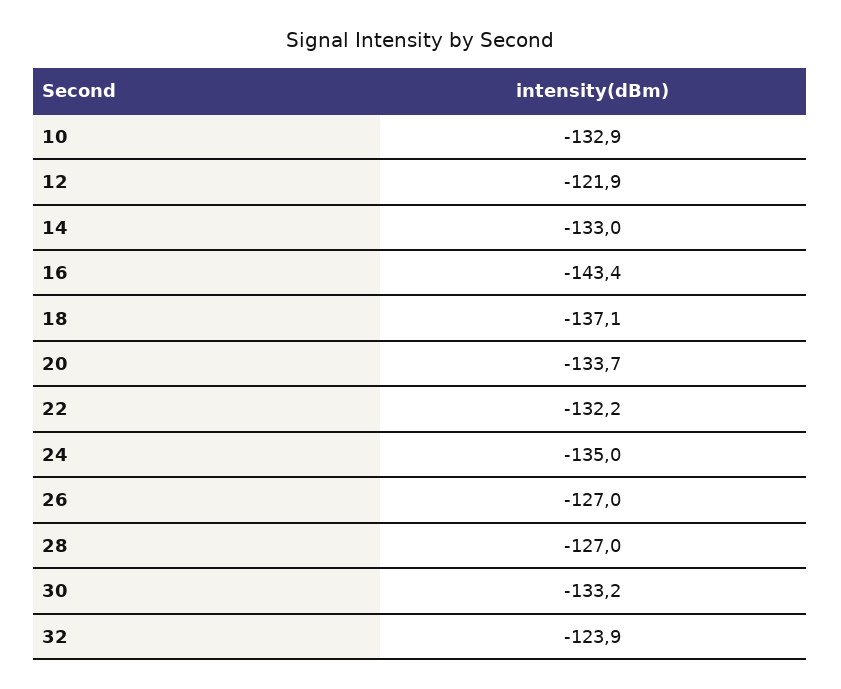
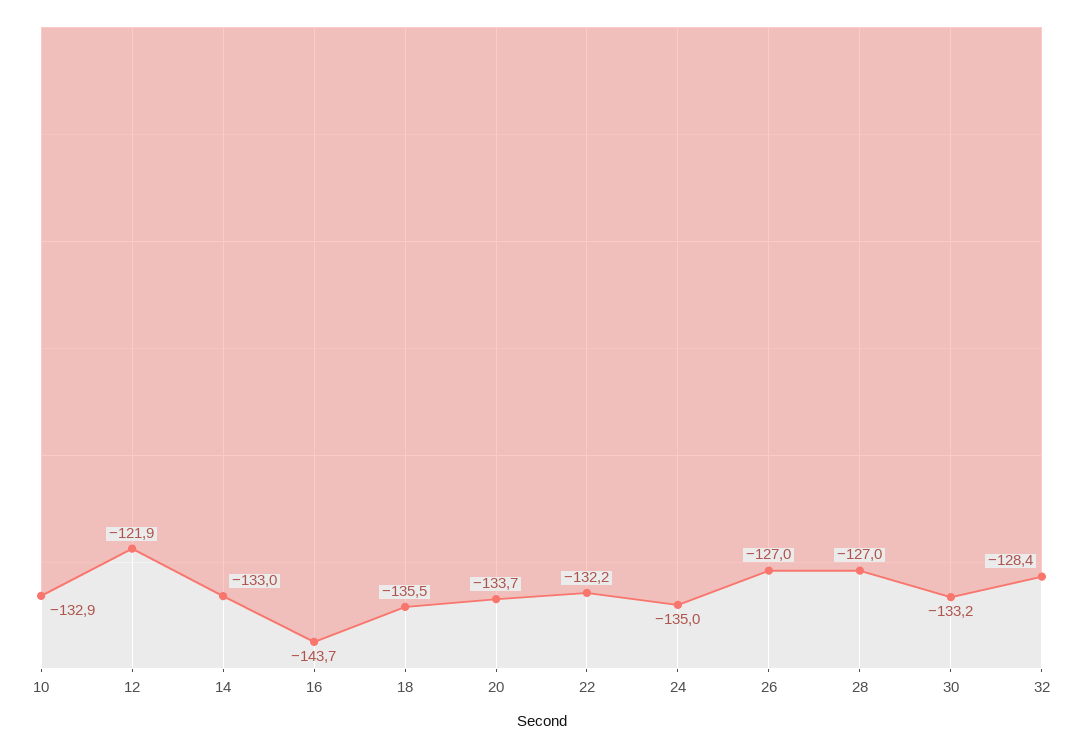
  {
    "10": -132.9,
    "12": -121.9,
    "14": -133,
-   "16": -143.4,
+   "16": -143.7,
-   "18": -137.1,
+   "18": -135.5,
    "20": -133.7,
    "22": -132.2,
    "24": -135,
    "26": -127,
    "28": -127,
    "30": -133.2,
-   "32": -123.9
+   "32": -128.4
  }

